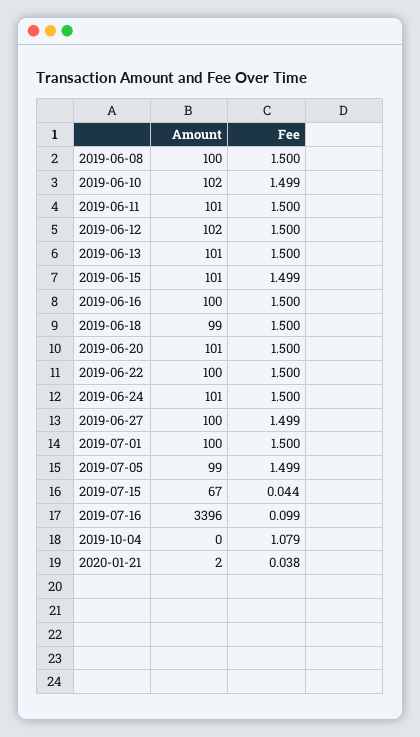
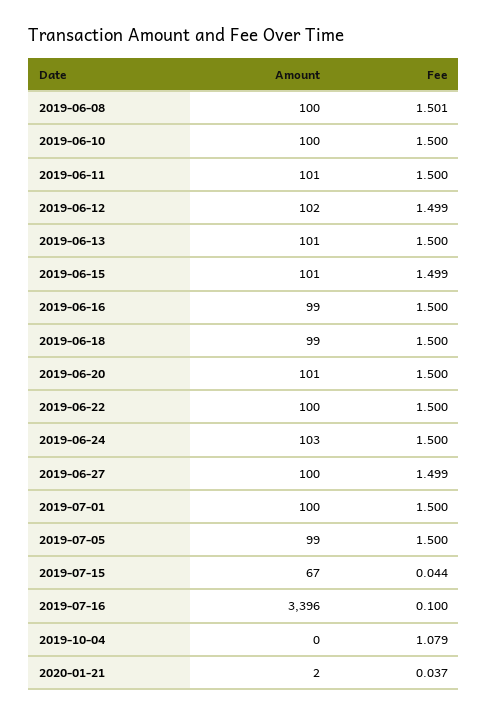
  {
    "Amount": {
      "2019-06-08": 100,
-     "2019-06-10": 102,
+     "2019-06-10": 100,
      "2019-06-11": 101,
      "2019-06-12": 102,
      "2019-06-13": 101,
      "2019-06-15": 101,
-     "2019-06-16": 100,
+     "2019-06-16": 99,
      "2019-06-18": 99,
      "2019-06-20": 101,
      "2019-06-22": 100,
-     "2019-06-24": 101,
+     "2019-06-24": 103,
      "2019-06-27": 100,
      "2019-07-01": 100,
      "2019-07-05": 99,
      "2019-07-15": 67,
      "2019-07-16": 3396,
      "2019-10-04": 0,
      "2020-01-21": 2
    },
    "Fee": {
-     "2019-06-08": 1.5,
+     "2019-06-08": 1.501,
-     "2019-06-10": 1.499,
+     "2019-06-10": 1.5,
      "2019-06-11": 1.5,
-     "2019-06-12": 1.5,
+     "2019-06-12": 1.499,
      "2019-06-13": 1.5,
      "2019-06-15": 1.499,
      "2019-06-16": 1.5,
      "2019-06-18": 1.5,
      "2019-06-20": 1.5,
      "2019-06-22": 1.5,
      "2019-06-24": 1.5,
      "2019-06-27": 1.499,
      "2019-07-01": 1.5,
-     "2019-07-05": 1.499,
+     "2019-07-05": 1.5,
      "2019-07-15": 0.044,
-     "2019-07-16": 0.099,
+     "2019-07-16": 0.1,
      "2019-10-04": 1.079,
-     "2020-01-21": 0.038
+     "2020-01-21": 0.037
    }
  }

